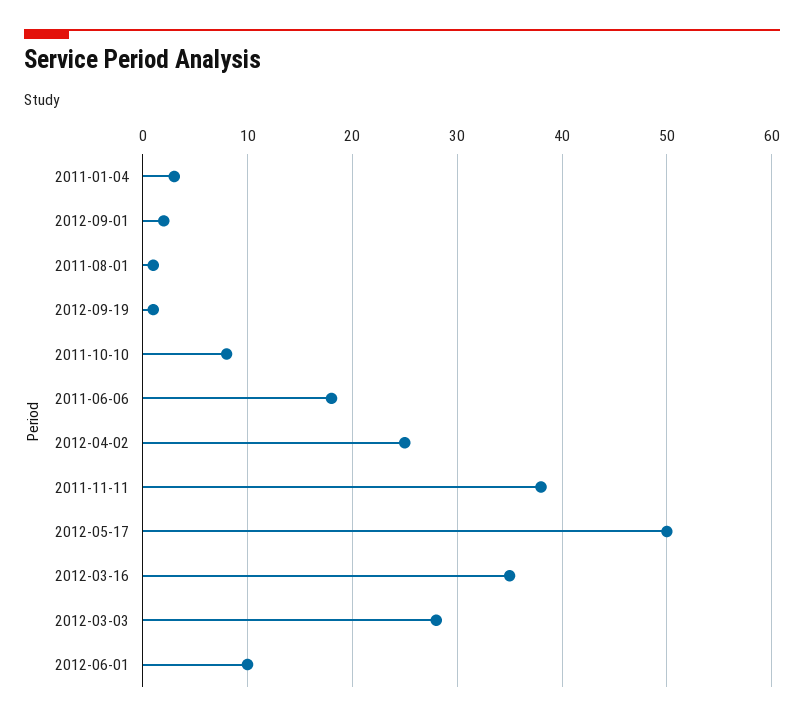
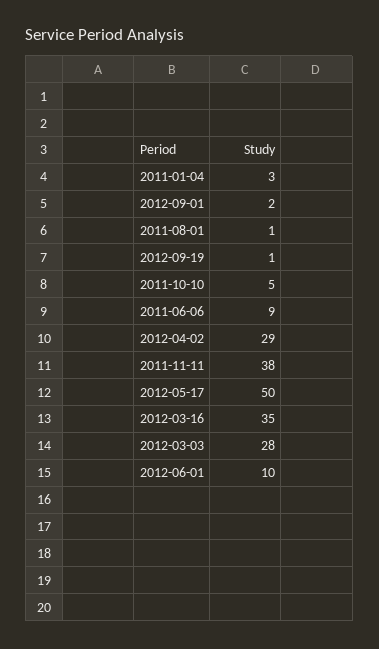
  {
    "2011-01-04": 3,
    "2012-09-01": 2,
    "2011-08-01": 1,
    "2012-09-19": 1,
-   "2011-10-10": 8,
+   "2011-10-10": 5,
-   "2011-06-06": 18,
+   "2011-06-06": 9,
-   "2012-04-02": 25,
+   "2012-04-02": 29,
    "2011-11-11": 38,
    "2012-05-17": 50,
    "2012-03-16": 35,
    "2012-03-03": 28,
    "2012-06-01": 10
  }

